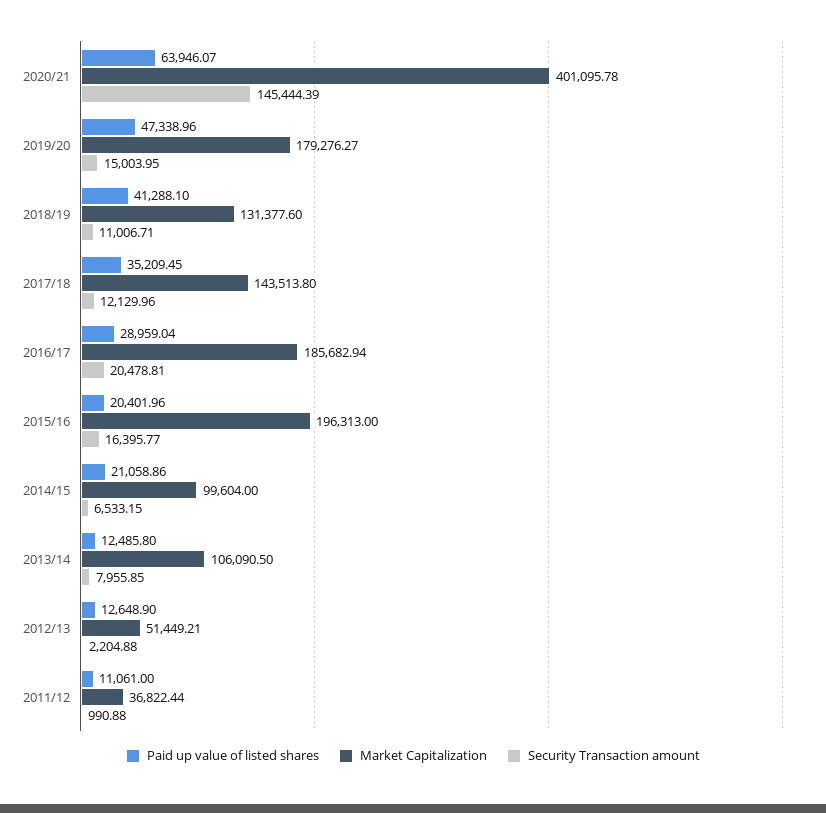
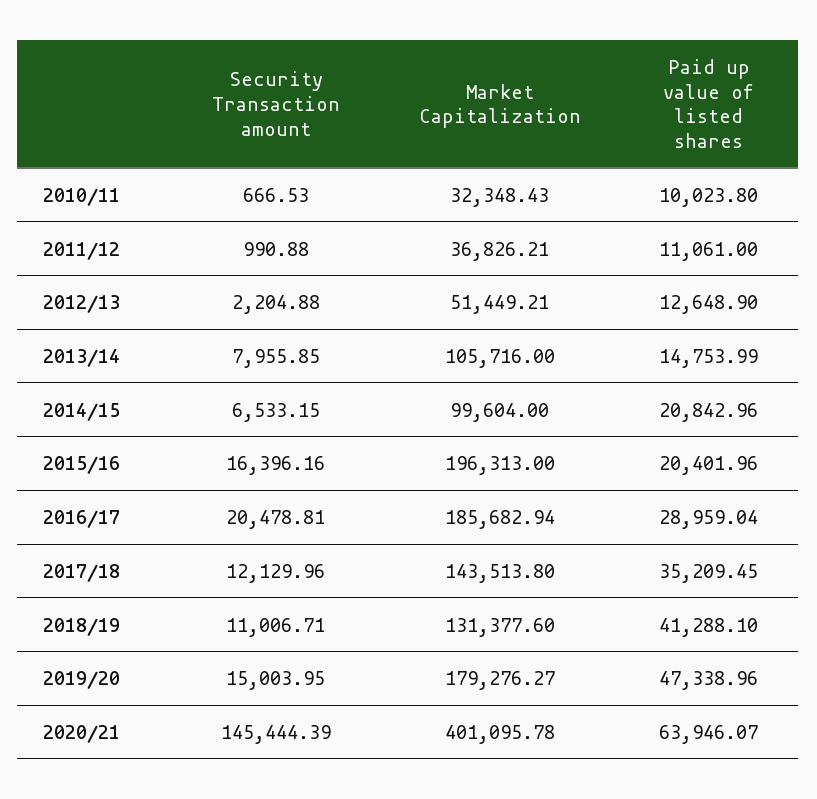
  {
    "Paid up value of listed shares": {
      "2020/21": 63946.07,
      "2019/20": 47338.96,
      "2018/19": 41288.1,
      "2017/18": 35209.45,
      "2016/17": 28959.04,
      "2015/16": 20401.96,
-     "2014/15": 21058.86,
+     "2014/15": 20842.96,
-     "2013/14": 12485.8,
+     "2013/14": 14753.99,
      "2012/13": 12648.9,
-     "2011/12": 11061
+     "2011/12": 11061,
+     "2010/11": 10023.8
    },
    "Market Capitalization": {
      "2020/21": 401095.78,
      "2019/20": 179276.27,
      "2018/19": 131377.6,
      "2017/18": 143513.8,
      "2016/17": 185682.94,
      "2015/16": 196313,
      "2014/15": 99604,
-     "2013/14": 106090.5,
+     "2013/14": 105716,
      "2012/13": 51449.21,
-     "2011/12": 36822.44
+     "2011/12": 36826.21,
+     "2010/11": 32348.43
    },
    "Security Transaction amount": {
      "2020/21": 145444.39,
      "2019/20": 15003.95,
      "2018/19": 11006.71,
      "2017/18": 12129.96,
      "2016/17": 20478.81,
-     "2015/16": 16395.77,
+     "2015/16": 16396.16,
      "2014/15": 6533.15,
      "2013/14": 7955.85,
      "2012/13": 2204.88,
-     "2011/12": 990.88
+     "2011/12": 990.88,
+     "2010/11": 666.53
    }
  }

